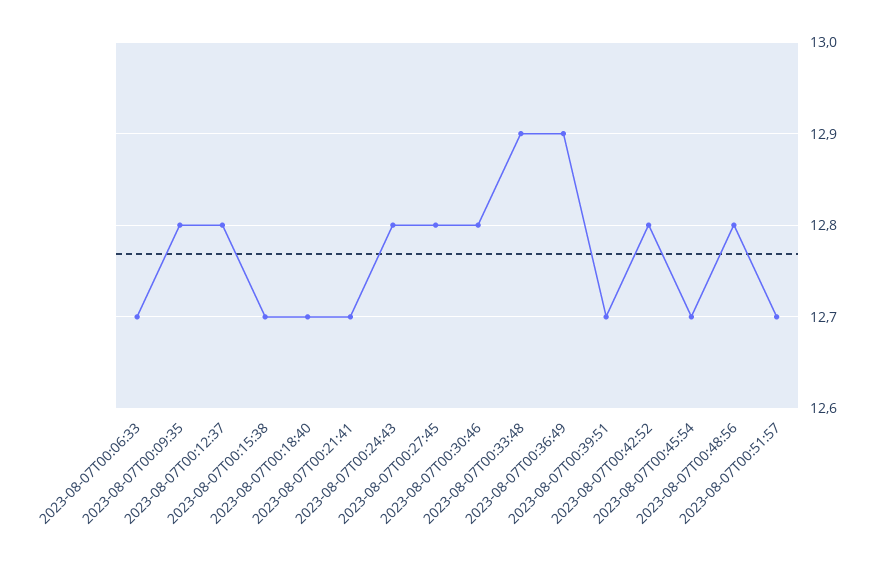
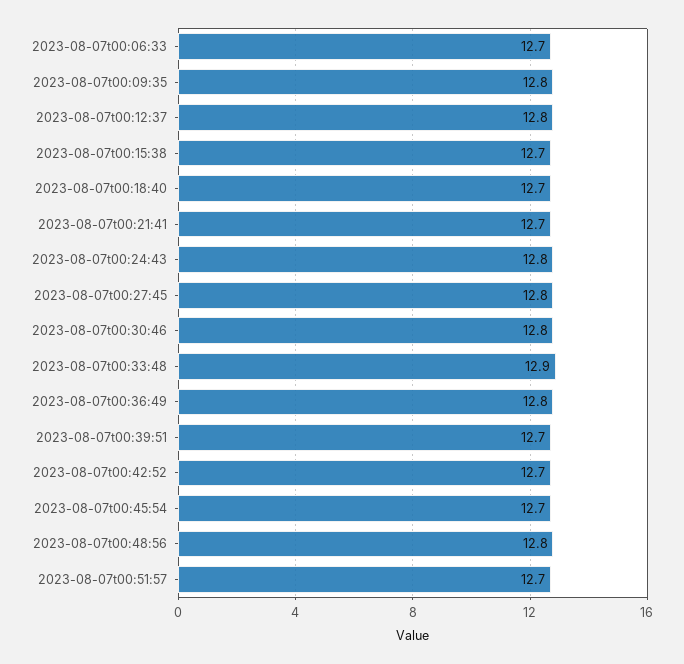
  {
    "2023-08-07T00:06:33": 12.7,
    "2023-08-07T00:09:35": 12.8,
    "2023-08-07T00:12:37": 12.8,
    "2023-08-07T00:15:38": 12.7,
    "2023-08-07T00:18:40": 12.7,
    "2023-08-07T00:21:41": 12.7,
    "2023-08-07T00:24:43": 12.8,
    "2023-08-07T00:27:45": 12.8,
    "2023-08-07T00:30:46": 12.8,
    "2023-08-07T00:33:48": 12.9,
-   "2023-08-07T00:36:49": 12.9,
+   "2023-08-07T00:36:49": 12.8,
    "2023-08-07T00:39:51": 12.7,
-   "2023-08-07T00:42:52": 12.8,
+   "2023-08-07T00:42:52": 12.7,
    "2023-08-07T00:45:54": 12.7,
    "2023-08-07T00:48:56": 12.8,
    "2023-08-07T00:51:57": 12.7
  }

